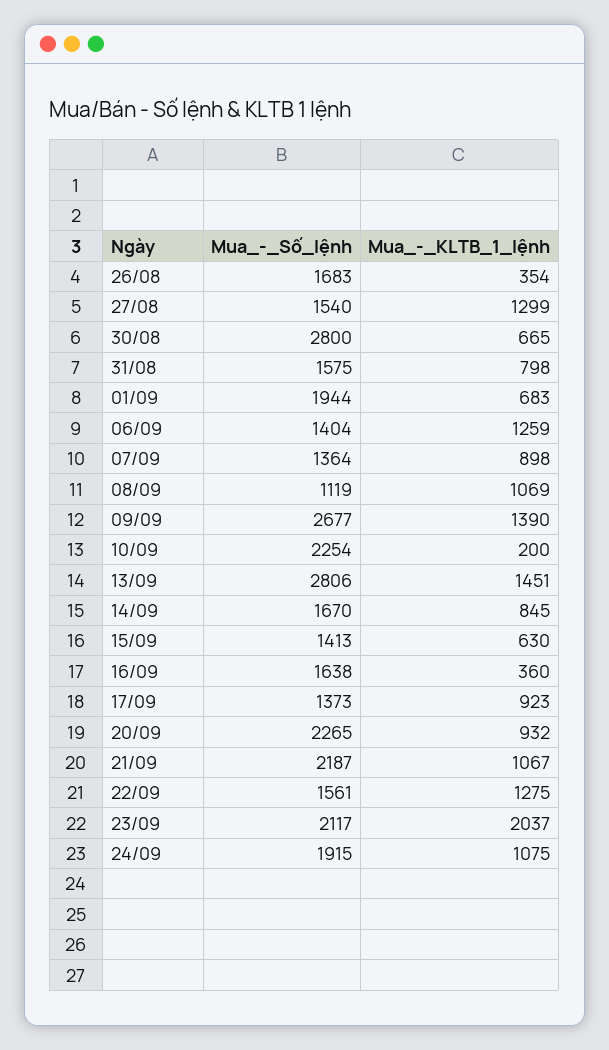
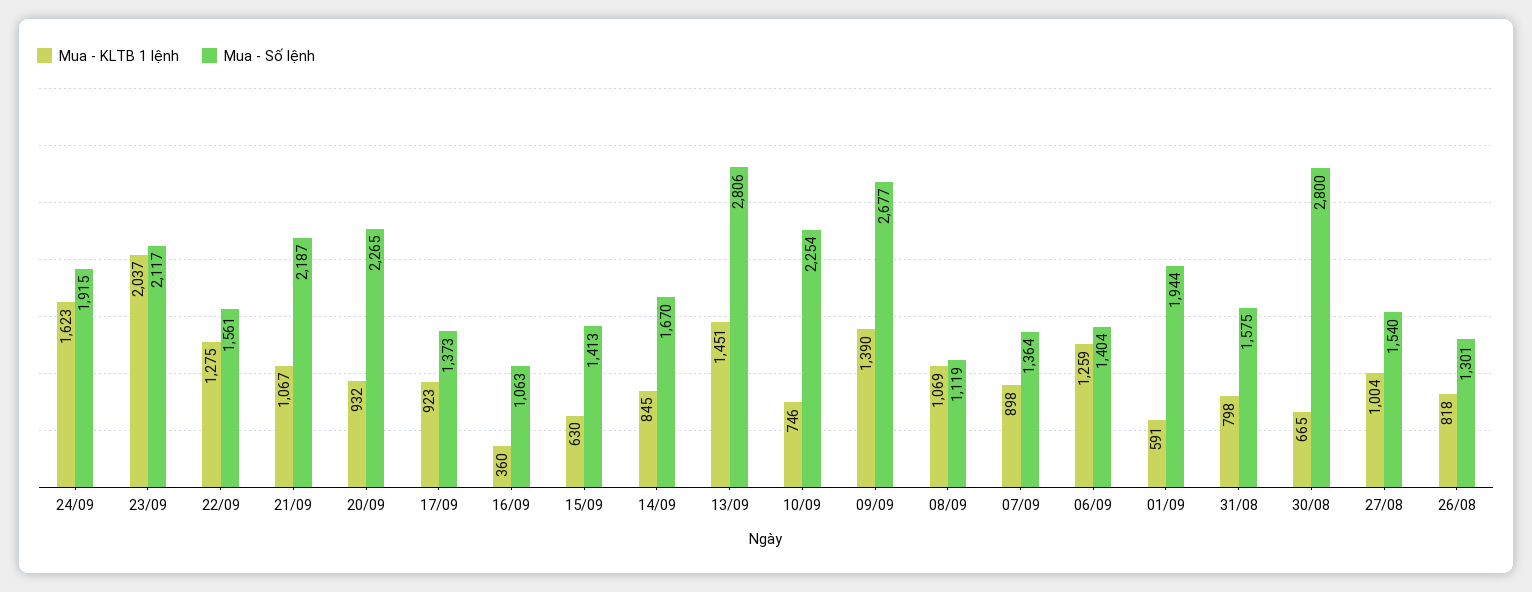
  {
    "Mua_-_Số_lệnh": {
-     "26/08": 1683,
+     "26/08": 1301,
      "27/08": 1540,
      "30/08": 2800,
      "31/08": 1575,
      "01/09": 1944,
      "06/09": 1404,
      "07/09": 1364,
      "08/09": 1119,
      "09/09": 2677,
      "10/09": 2254,
      "13/09": 2806,
      "14/09": 1670,
      "15/09": 1413,
-     "16/09": 1638,
+     "16/09": 1063,
      "17/09": 1373,
      "20/09": 2265,
      "21/09": 2187,
      "22/09": 1561,
      "23/09": 2117,
      "24/09": 1915
    },
    "Mua_-_KLTB_1_lệnh": {
-     "26/08": 354,
+     "26/08": 818,
-     "27/08": 1299,
+     "27/08": 1004,
      "30/08": 665,
      "31/08": 798,
-     "01/09": 683,
+     "01/09": 591,
      "06/09": 1259,
      "07/09": 898,
      "08/09": 1069,
      "09/09": 1390,
-     "10/09": 200,
+     "10/09": 746,
      "13/09": 1451,
      "14/09": 845,
      "15/09": 630,
      "16/09": 360,
      "17/09": 923,
      "20/09": 932,
      "21/09": 1067,
      "22/09": 1275,
      "23/09": 2037,
-     "24/09": 1075
+     "24/09": 1623
    }
  }

